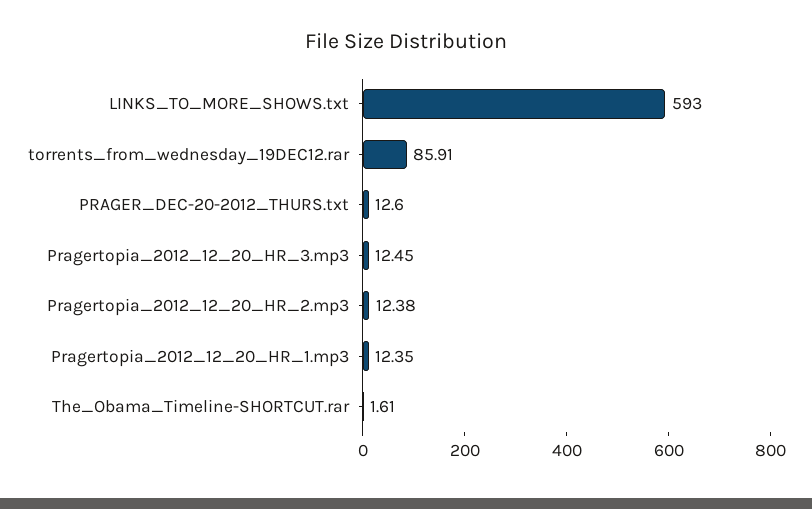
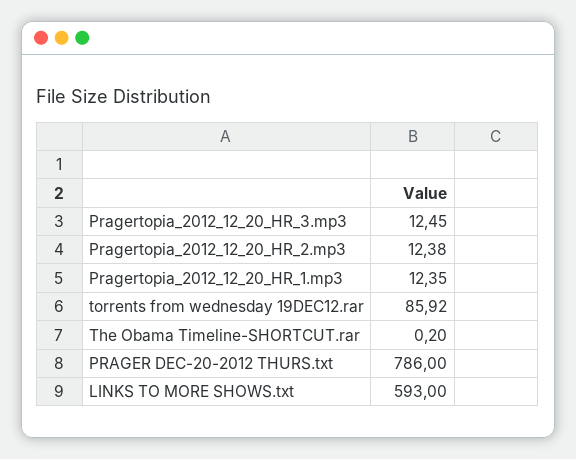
  {
    "LINKS_TO_MORE_SHOWS.txt": 593,
-   "torrents_from_wednesday_19DEC12.rar": 85.91,
+   "torrents_from_wednesday_19DEC12.rar": 85.92,
-   "PRAGER_DEC-20-2012_THURS.txt": 12.6,
+   "PRAGER_DEC-20-2012_THURS.txt": 786,
    "Pragertopia_2012_12_20_HR_3.mp3": 12.45,
    "Pragertopia_2012_12_20_HR_2.mp3": 12.38,
    "Pragertopia_2012_12_20_HR_1.mp3": 12.35,
-   "The_Obama_Timeline-SHORTCUT.rar": 1.61
+   "The_Obama_Timeline-SHORTCUT.rar": 0.2
  }

